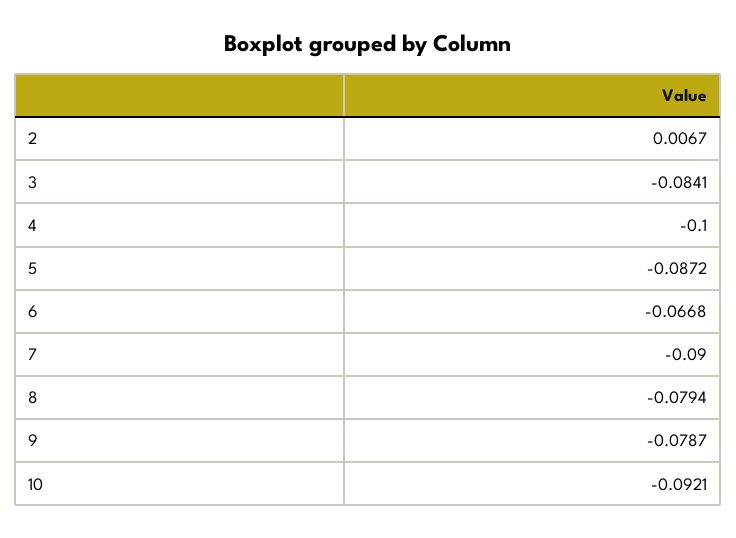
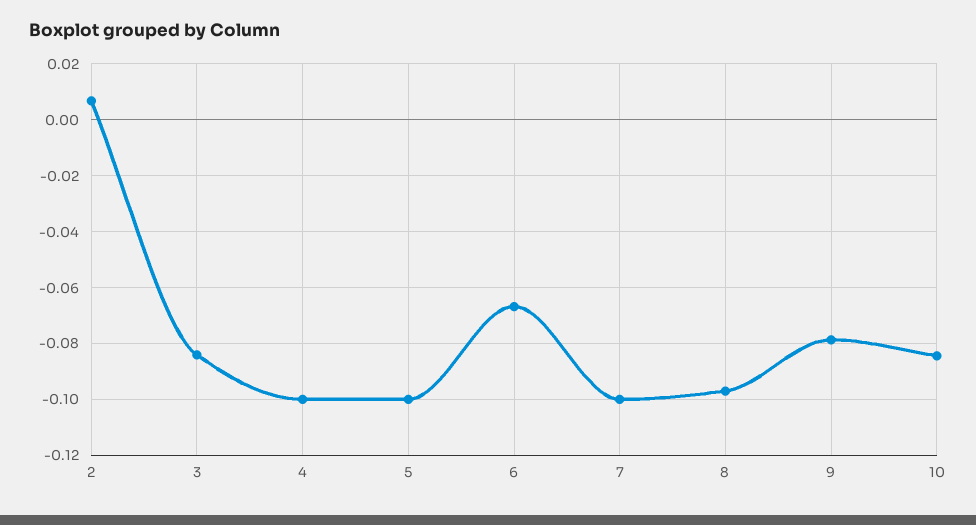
  {
    "2": 0.0067,
    "3": -0.0841,
    "4": -0.1,
-   "5": -0.0872,
+   "5": -0.1,
    "6": -0.0668,
-   "7": -0.09,
+   "7": -0.1,
-   "8": -0.0794,
+   "8": -0.0975,
    "9": -0.0787,
-   "10": -0.0921
+   "10": -0.085
  }

